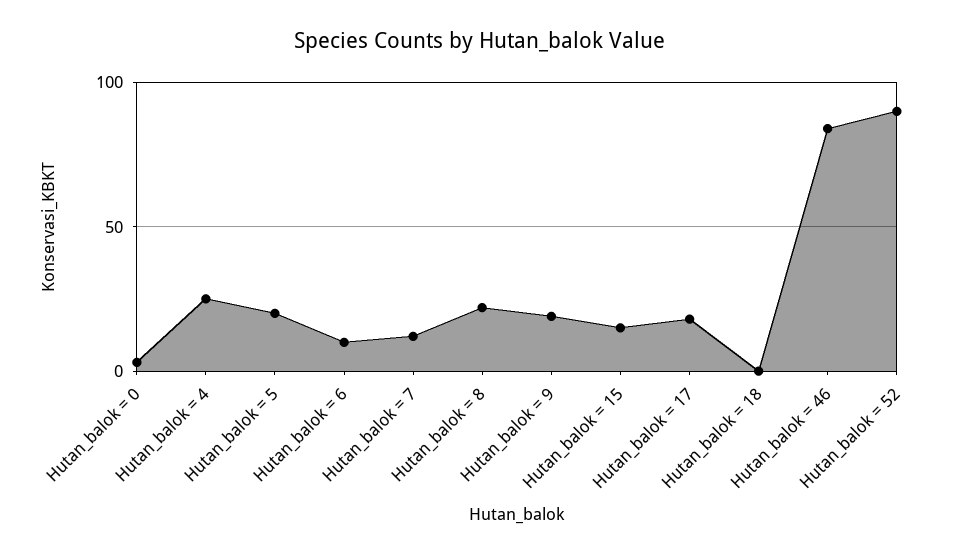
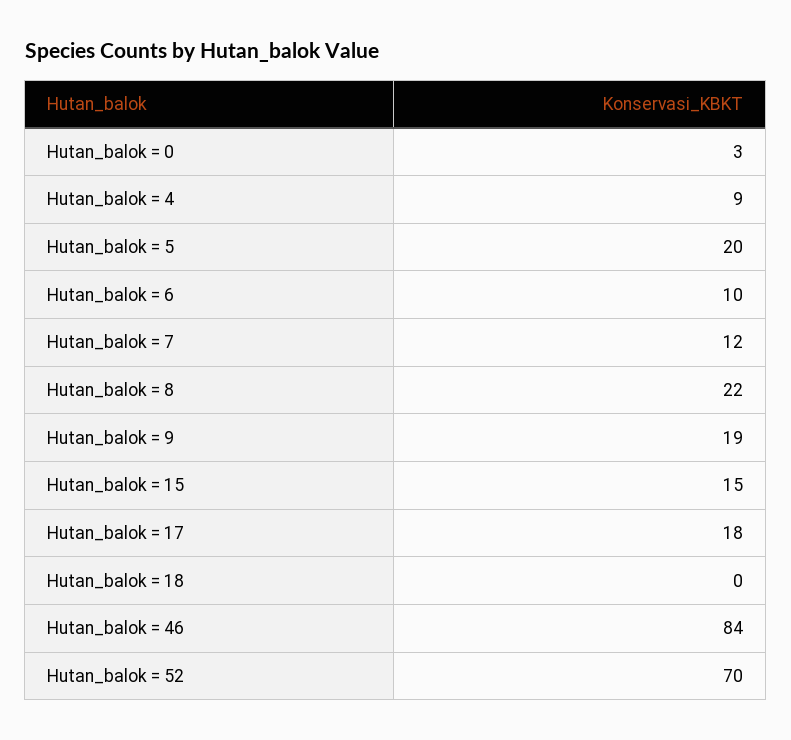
  {
    "Hutan_balok = 0": 3,
-   "Hutan_balok = 4": 25,
+   "Hutan_balok = 4": 9,
    "Hutan_balok = 5": 20,
    "Hutan_balok = 6": 10,
    "Hutan_balok = 7": 12,
    "Hutan_balok = 8": 22,
    "Hutan_balok = 9": 19,
    "Hutan_balok = 15": 15,
    "Hutan_balok = 17": 18,
    "Hutan_balok = 18": 0,
    "Hutan_balok = 46": 84,
-   "Hutan_balok = 52": 90
+   "Hutan_balok = 52": 70
  }

